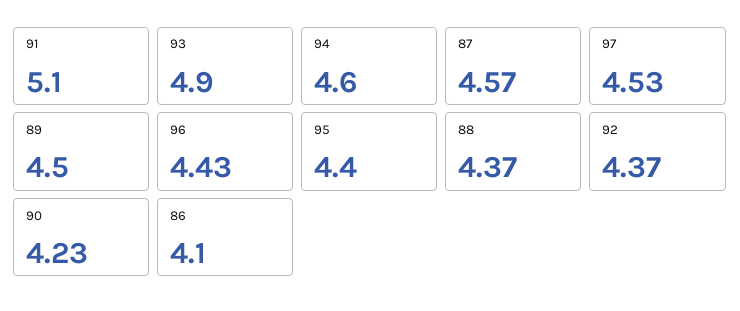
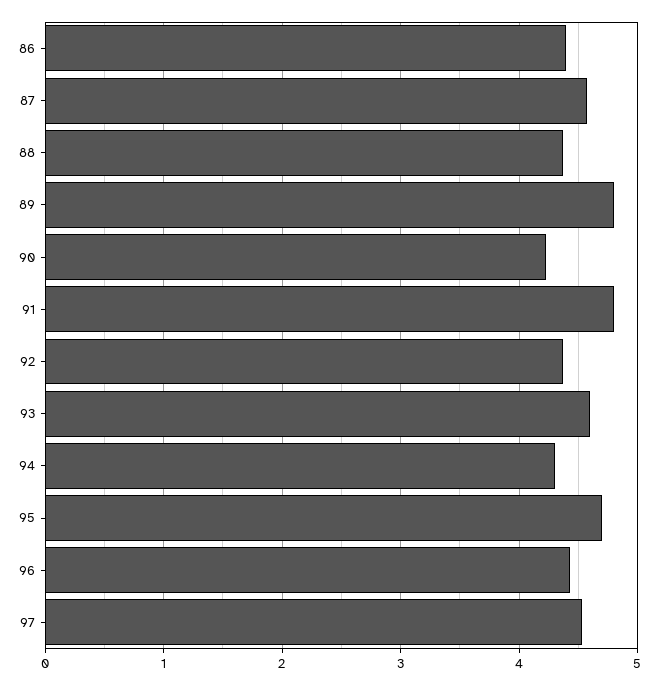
  {
-   "91": 5.1,
+   "91": 4.8,
-   "93": 4.9,
+   "93": 4.6,
-   "94": 4.6,
+   "94": 4.3,
    "87": 4.57,
    "97": 4.53,
-   "89": 4.5,
+   "89": 4.8,
    "96": 4.43,
-   "95": 4.4,
+   "95": 4.7,
    "88": 4.37,
    "92": 4.37,
    "90": 4.23,
-   "86": 4.1
+   "86": 4.4
  }

